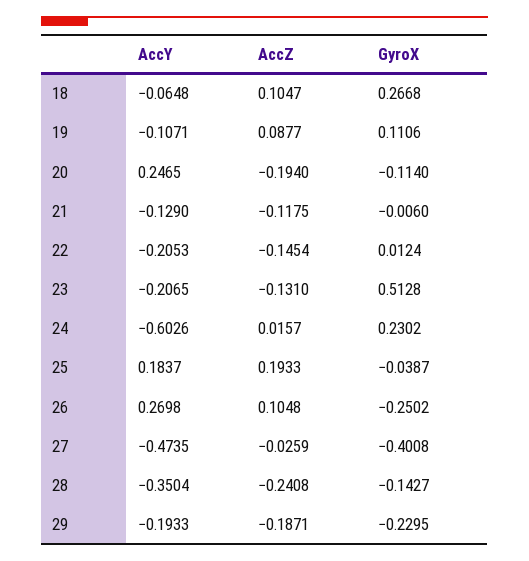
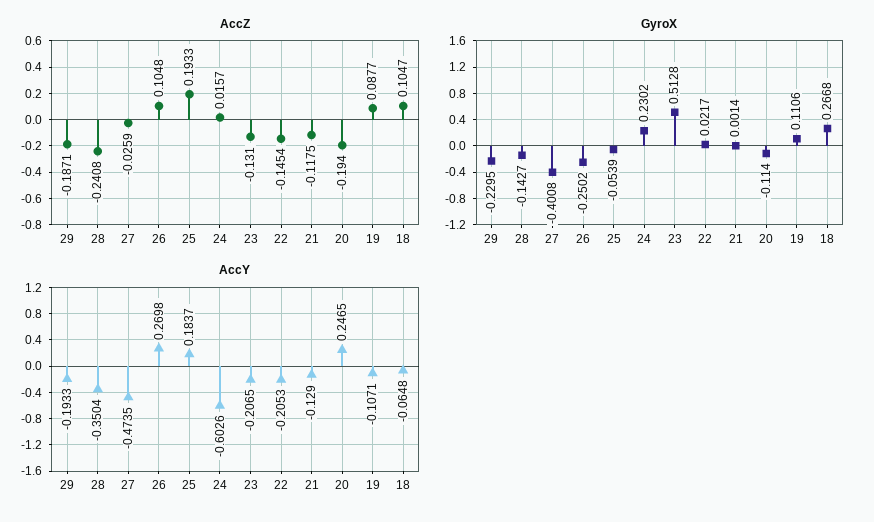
  {
    "AccY": {
      "18": -0.0648,
      "19": -0.1071,
      "20": 0.2465,
      "21": -0.129,
      "22": -0.2053,
      "23": -0.2065,
      "24": -0.6026,
      "25": 0.1837,
      "26": 0.2698,
      "27": -0.4735,
      "28": -0.3504,
      "29": -0.1933
    },
    "AccZ": {
      "18": 0.1047,
      "19": 0.0877,
      "20": -0.194,
      "21": -0.1175,
      "22": -0.1454,
      "23": -0.131,
      "24": 0.0157,
      "25": 0.1933,
      "26": 0.1048,
      "27": -0.0259,
      "28": -0.2408,
      "29": -0.1871
    },
    "GyroX": {
      "18": 0.2668,
      "19": 0.1106,
      "20": -0.114,
-     "21": -0.006,
+     "21": 0.0014,
-     "22": 0.0124,
+     "22": 0.0217,
      "23": 0.5128,
      "24": 0.2302,
-     "25": -0.0387,
+     "25": -0.0539,
      "26": -0.2502,
      "27": -0.4008,
      "28": -0.1427,
      "29": -0.2295
    }
  }

